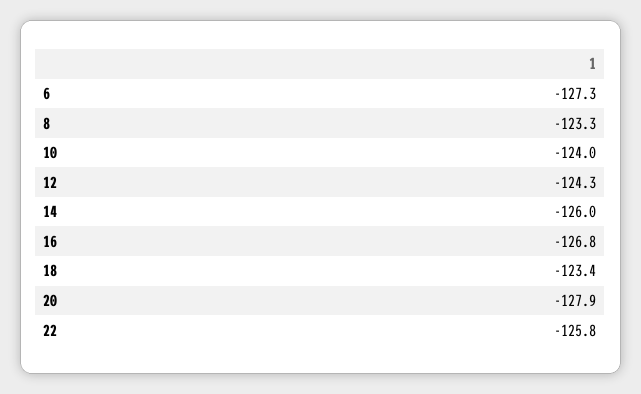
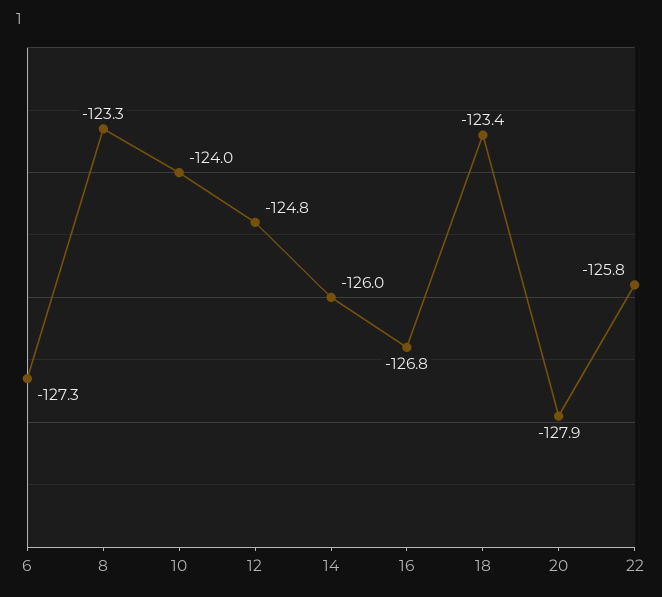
  {
    "6": -127.3,
    "8": -123.3,
    "10": -124,
-   "12": -124.3,
+   "12": -124.8,
    "14": -126,
    "16": -126.8,
    "18": -123.4,
    "20": -127.9,
    "22": -125.8
  }

